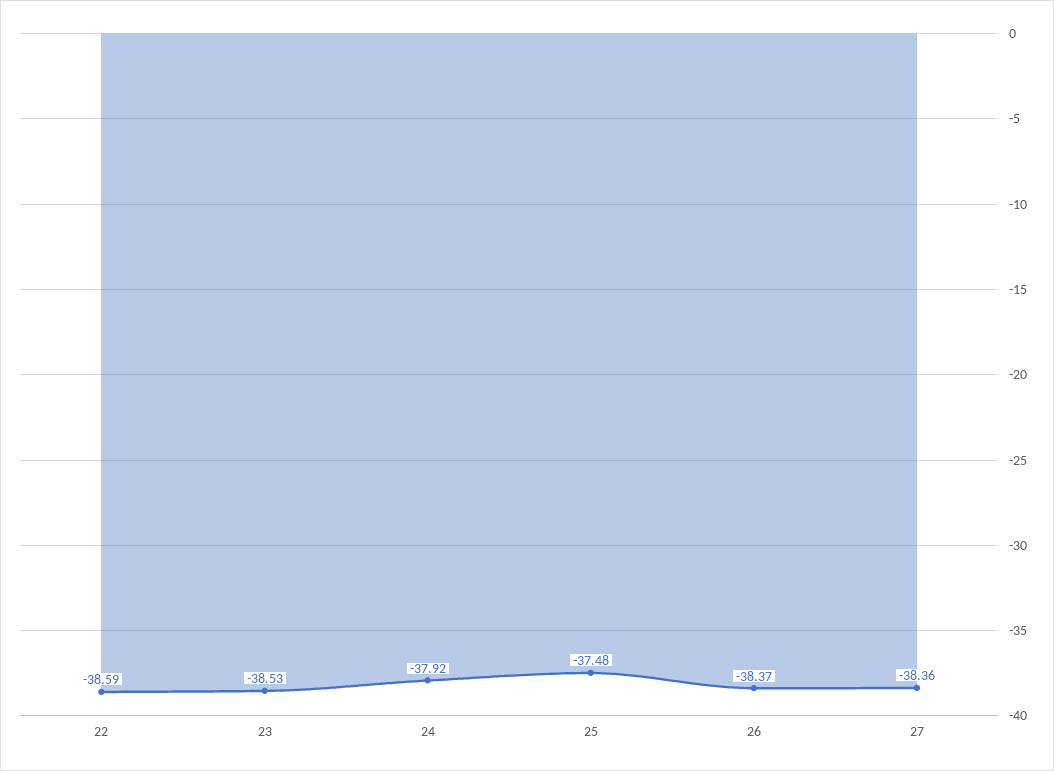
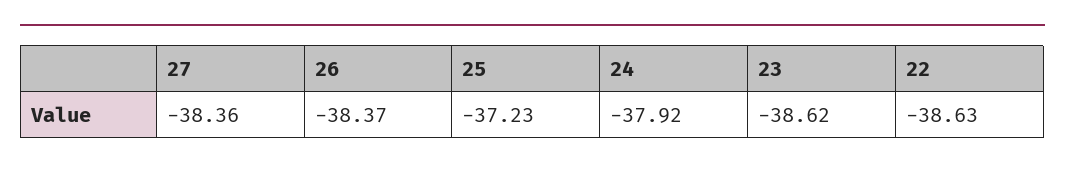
  {
-   "22": -38.59,
+   "22": -38.63,
-   "23": -38.53,
+   "23": -38.62,
    "24": -37.92,
-   "25": -37.48,
+   "25": -37.23,
    "26": -38.37,
    "27": -38.36
  }

